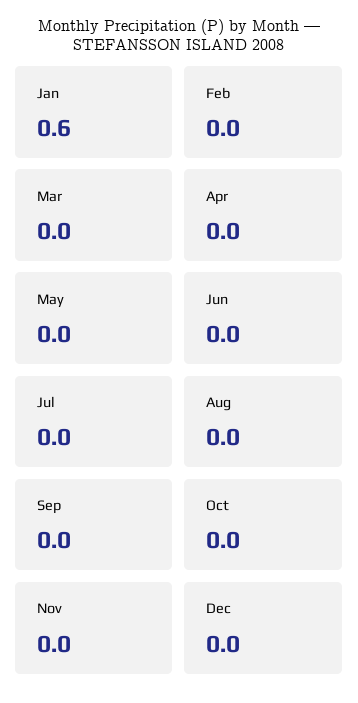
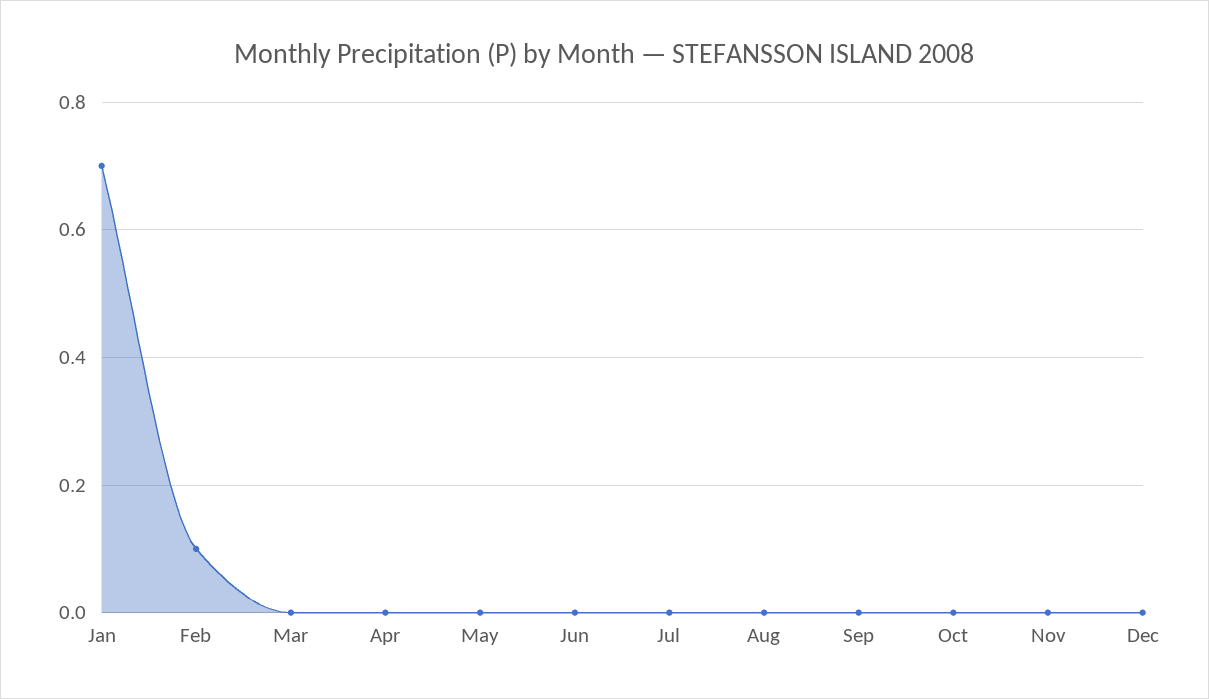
  {
-   "Jan": 0.6,
+   "Jan": 0.7,
-   "Feb": 0,
+   "Feb": 0.1,
    "Mar": 0,
    "Apr": 0,
    "May": 0,
    "Jun": 0,
    "Jul": 0,
    "Aug": 0,
    "Sep": 0,
    "Oct": 0,
    "Nov": 0,
    "Dec": 0
  }

